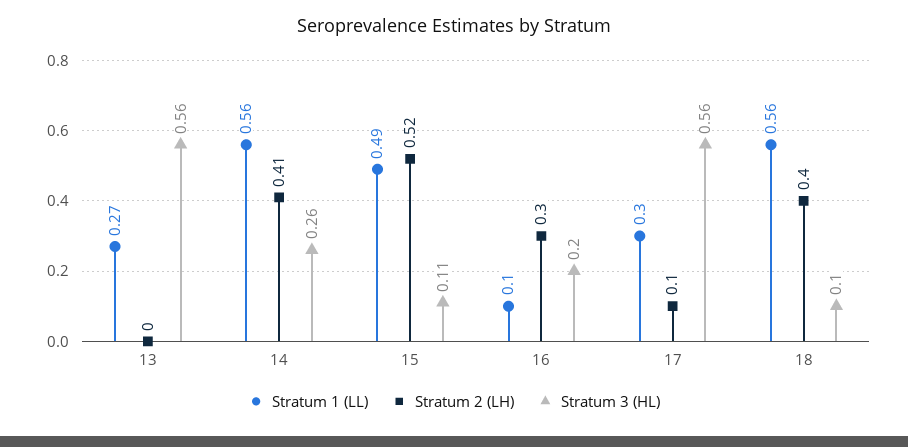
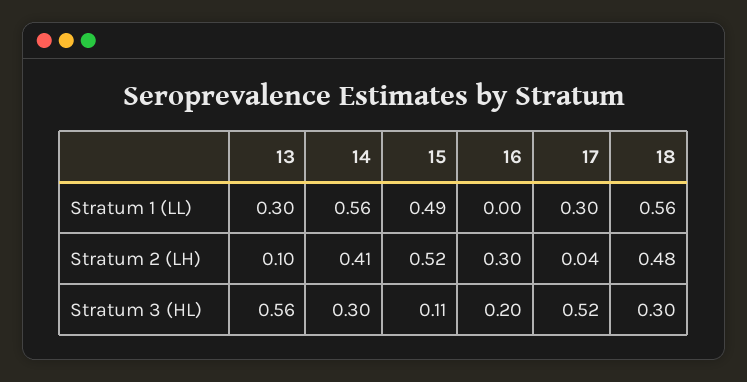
  {
    "Stratum 1 (LL)": {
-     "13": 0.27,
+     "13": 0.3,
      "14": 0.56,
      "15": 0.49,
-     "16": 0.1,
+     "16": 0,
      "17": 0.3,
      "18": 0.56
    },
    "Stratum 2 (LH)": {
-     "13": 0,
+     "13": 0.1,
      "14": 0.41,
      "15": 0.52,
      "16": 0.3,
-     "17": 0.1,
+     "17": 0.04,
-     "18": 0.4
+     "18": 0.48
    },
    "Stratum 3 (HL)": {
      "13": 0.56,
-     "14": 0.26,
+     "14": 0.3,
      "15": 0.11,
      "16": 0.2,
-     "17": 0.56,
+     "17": 0.52,
-     "18": 0.1
+     "18": 0.3
    }
  }

